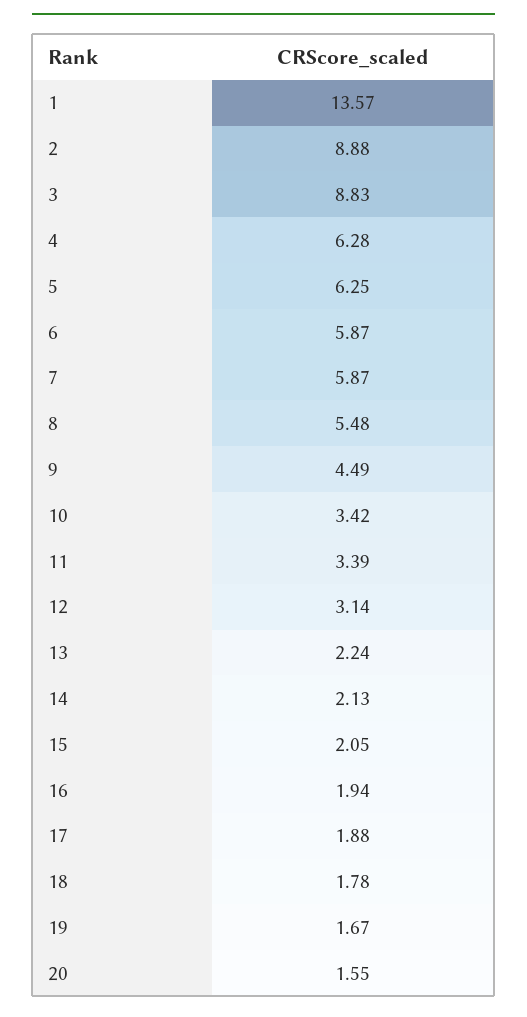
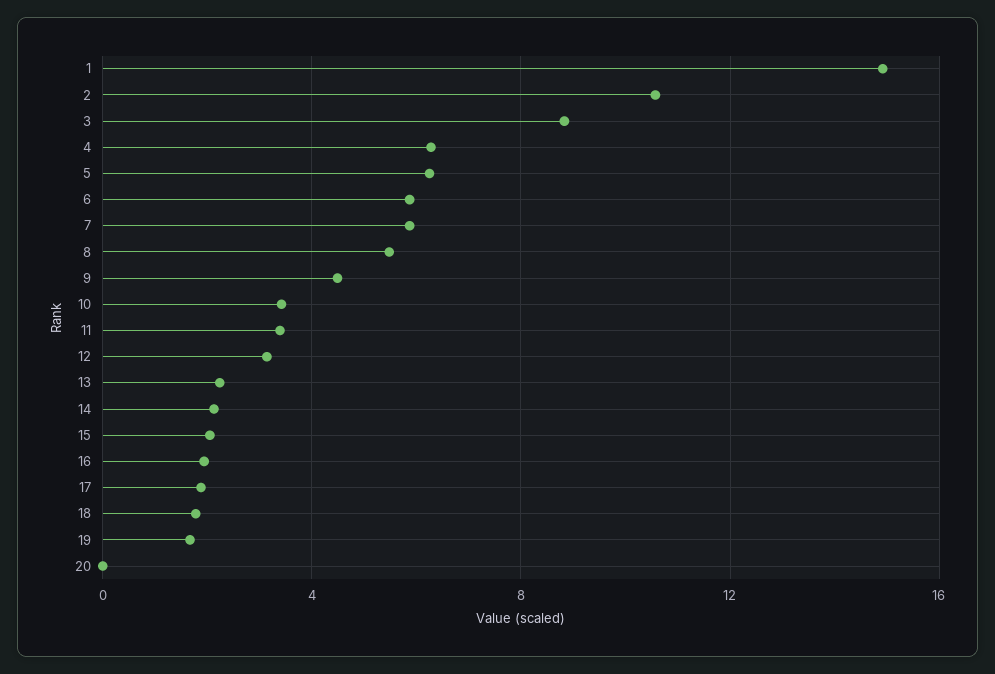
  {
-   "1": 13.57,
+   "1": 15,
-   "2": 8.88,
+   "2": 10.5,
    "3": 8.83,
    "4": 6.28,
    "5": 6.25,
    "6": 5.87,
    "7": 5.87,
    "8": 5.48,
    "9": 4.49,
    "10": 3.42,
    "11": 3.39,
    "12": 3.14,
    "13": 2.24,
    "14": 2.13,
    "15": 2.05,
    "16": 1.94,
    "17": 1.88,
    "18": 1.78,
    "19": 1.67,
-   "20": 1.55
+   "20": 0
  }

